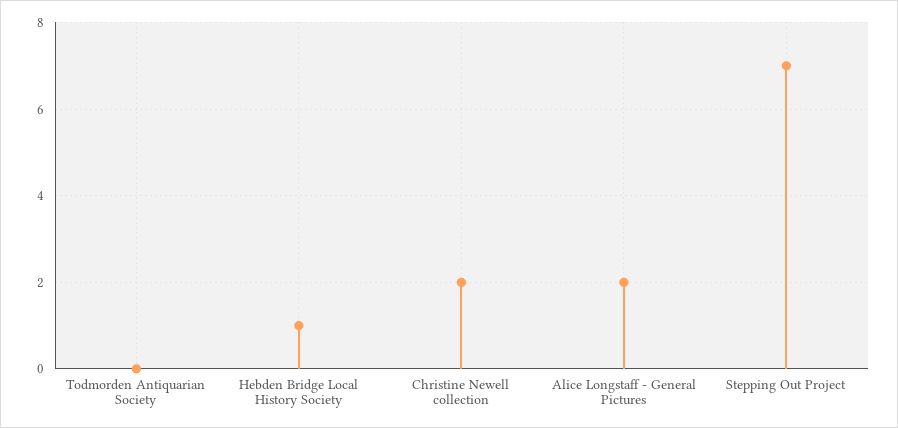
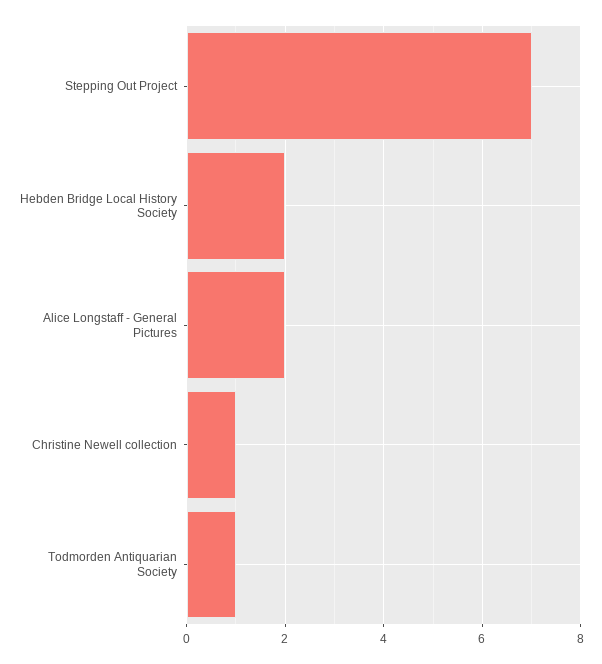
  {
-   "Todmorden Antiquarian Society": 0,
+   "Todmorden Antiquarian Society": 1,
-   "Hebden Bridge Local History Society": 1,
+   "Hebden Bridge Local History Society": 2,
-   "Christine Newell collection": 2,
+   "Christine Newell collection": 1,
    "Alice Longstaff - General Pictures": 2,
    "Stepping Out Project": 7
  }

